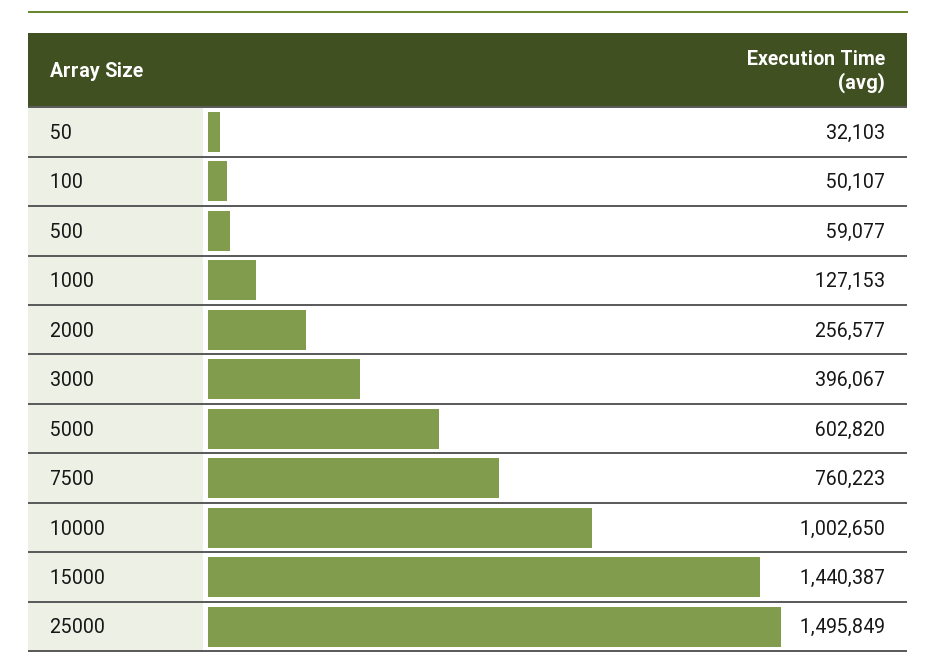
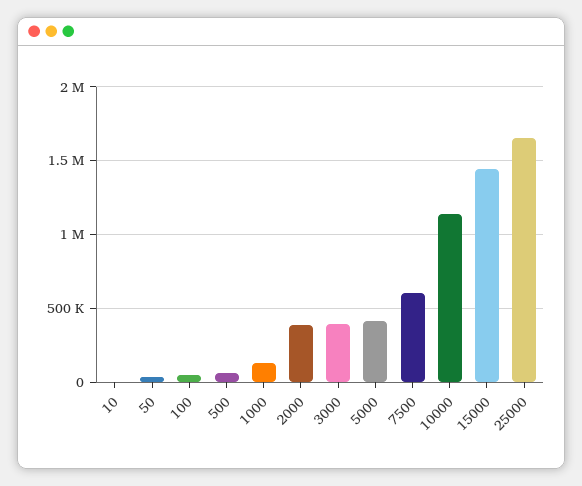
  {
    "50": 32103,
    "100": 50107,
    "500": 59077,
    "1000": 127153,
-   "2000": 256577,
+   "2000": 400000,
    "3000": 396067,
-   "5000": 602820,
+   "5000": 400000,
-   "7500": 760223,
+   "7500": 600000,
-   "10000": 1002650,
+   "10000": 1150000,
    "15000": 1440387,
-   "25000": 1495849
+   "25000": 1650000,
+   "10": 0
  }

